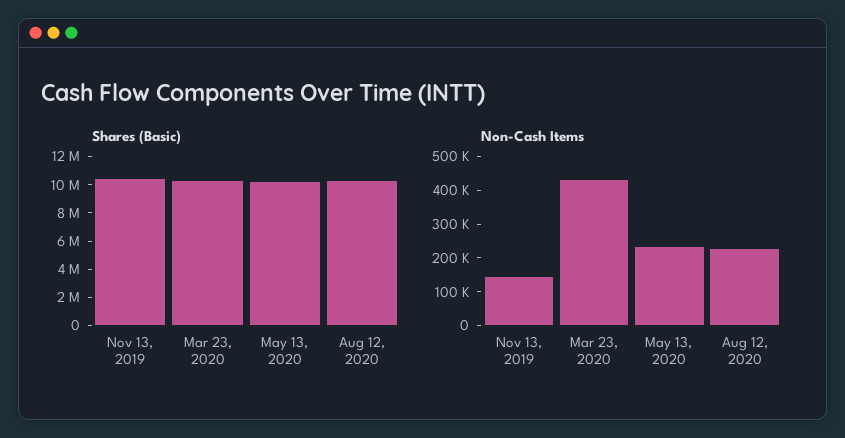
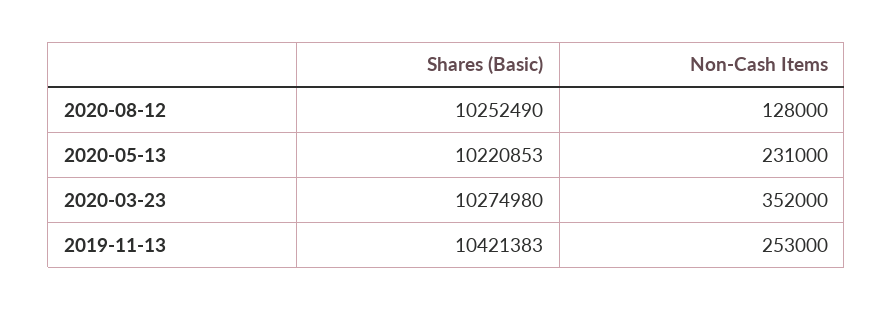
  {
    "Shares (Basic)": {
      "Nov 13, 2019": 10421383,
      "Mar 23, 2020": 10274980,
      "May 13, 2020": 10220853,
      "Aug 12, 2020": 10252490
    },
    "Non-Cash Items": {
-     "Nov 13, 2019": 150000,
+     "Nov 13, 2019": 253000,
-     "Mar 23, 2020": 425000,
+     "Mar 23, 2020": 352000,
      "May 13, 2020": 231000,
-     "Aug 12, 2020": 225000
+     "Aug 12, 2020": 128000
    }
  }

